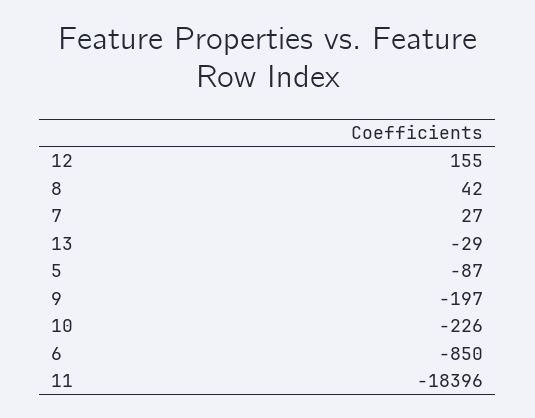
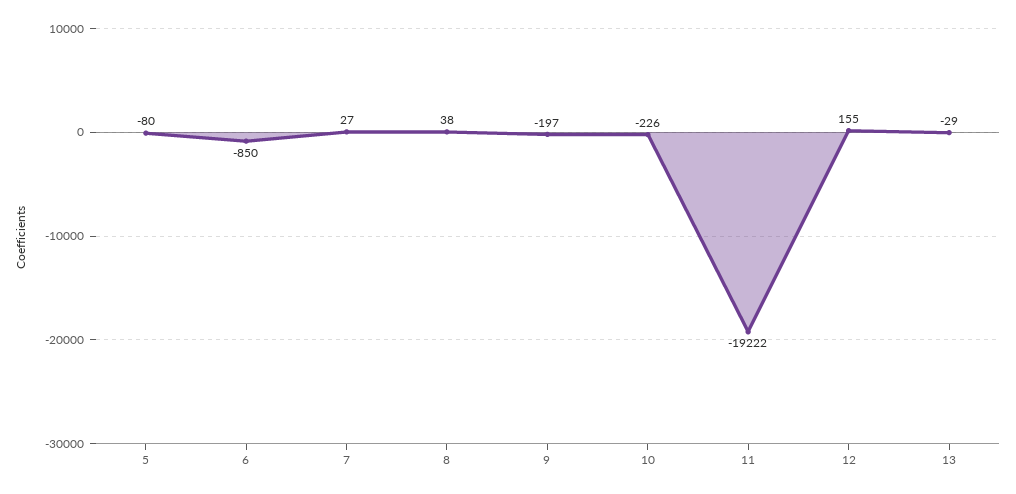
  {
    "12": 155,
-   "8": 42,
+   "8": 38,
    "7": 27,
    "13": -29,
-   "5": -87,
+   "5": -80,
    "9": -197,
    "10": -226,
    "6": -850,
-   "11": -18396
+   "11": -19222
  }

